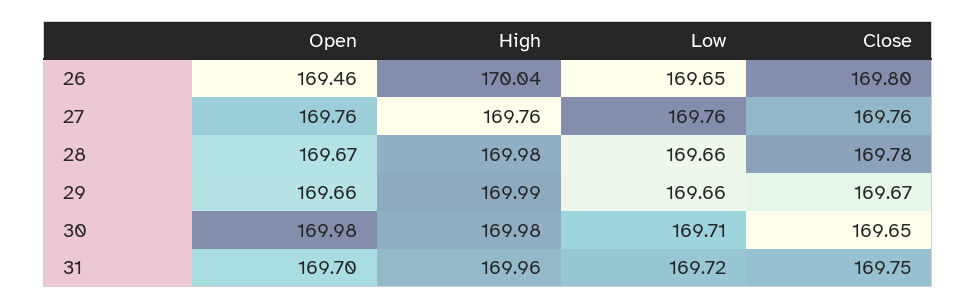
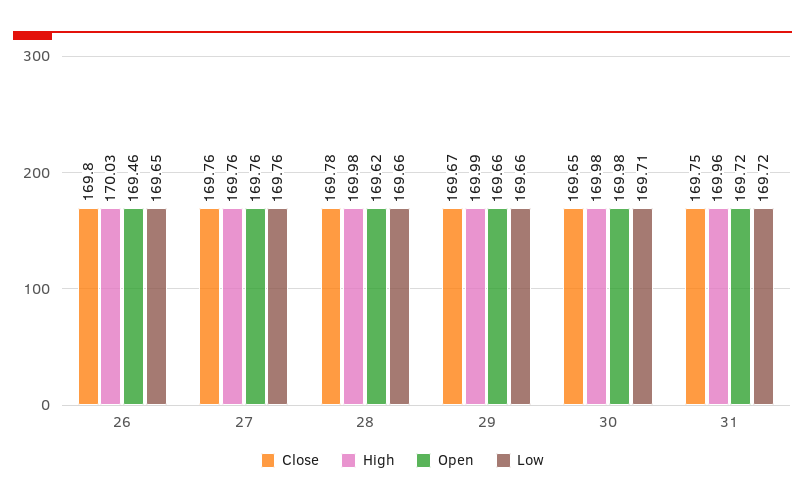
  {
    "Open": {
      "26": 169.46,
      "27": 169.76,
-     "28": 169.67,
+     "28": 169.62,
      "29": 169.66,
      "30": 169.98,
-     "31": 169.7
+     "31": 169.72
    },
    "High": {
-     "26": 170.04,
+     "26": 170.03,
      "27": 169.76,
      "28": 169.98,
      "29": 169.99,
      "30": 169.98,
      "31": 169.96
    },
    "Low": {
      "26": 169.65,
      "27": 169.76,
      "28": 169.66,
      "29": 169.66,
      "30": 169.71,
      "31": 169.72
    },
    "Close": {
      "26": 169.8,
      "27": 169.76,
      "28": 169.78,
      "29": 169.67,
      "30": 169.65,
      "31": 169.75
    }
  }

